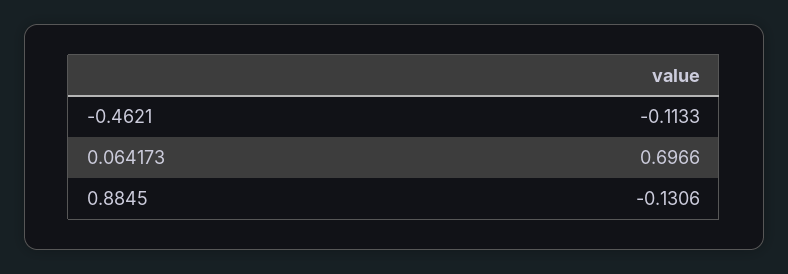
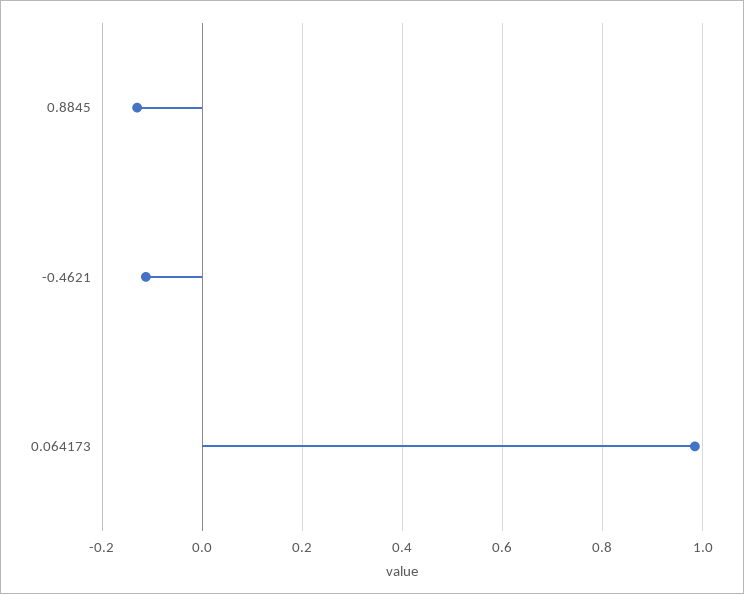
  {
    "-0.4621": -0.1133,
-   "0.064173": 0.6966,
+   "0.064173": 0.98,
    "0.8845": -0.1306
  }

